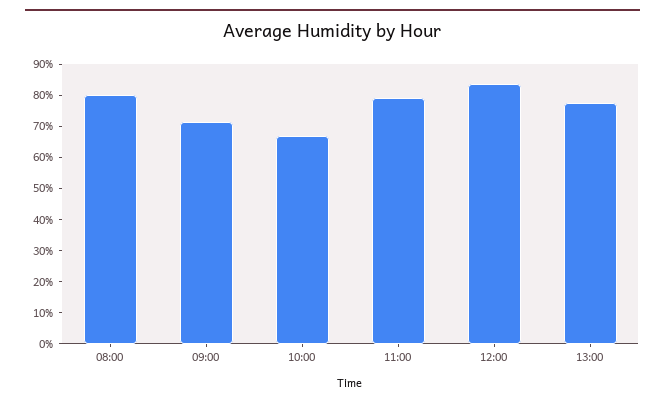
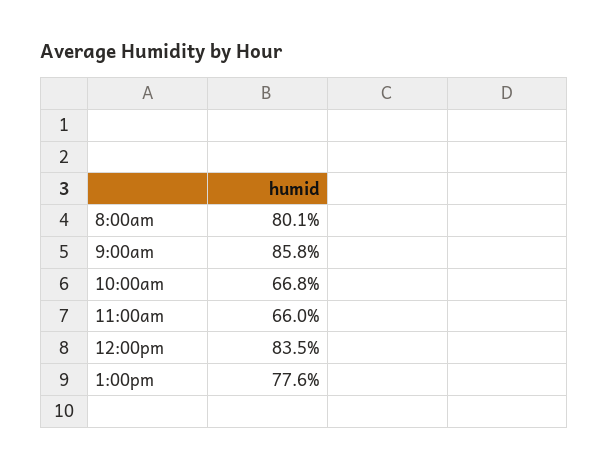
  {
    "08:00": 80.1,
-   "09:00": 70,
+   "09:00": 85.8,
    "10:00": 66.8,
-   "11:00": 80,
+   "11:00": 66,
    "12:00": 83.5,
    "13:00": 77.6
  }

